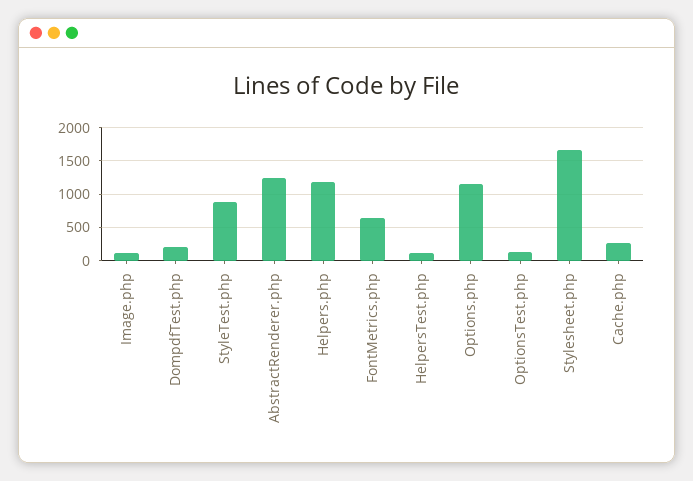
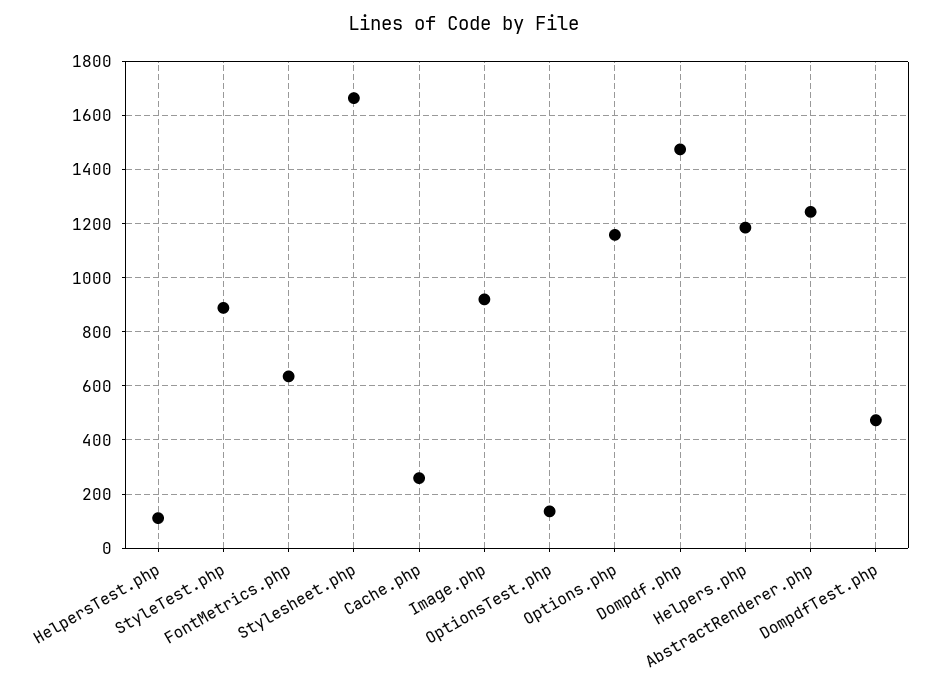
  {
-   "Image.php": 100,
+   "Image.php": 925,
-   "DompdfTest.php": 200,
+   "DompdfTest.php": 475,
    "StyleTest.php": 900,
    "AbstractRenderer.php": 1250,
    "Helpers.php": 1175,
    "FontMetrics.php": 625,
    "HelpersTest.php": 100,
    "Options.php": 1150,
    "OptionsTest.php": 125,
    "Stylesheet.php": 1675,
-   "Cache.php": 250
+   "Cache.php": 250,
+   "Dompdf.php": 1475
  }

